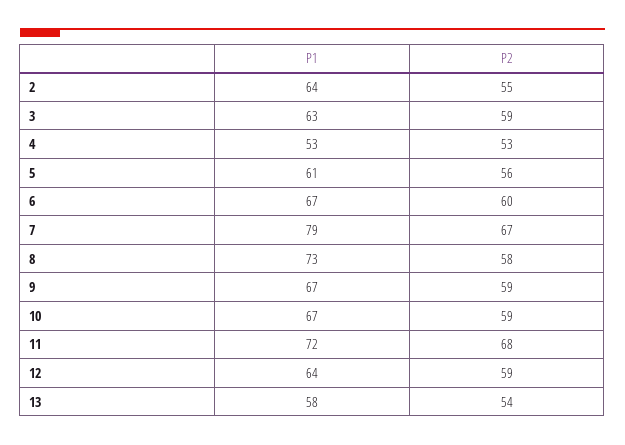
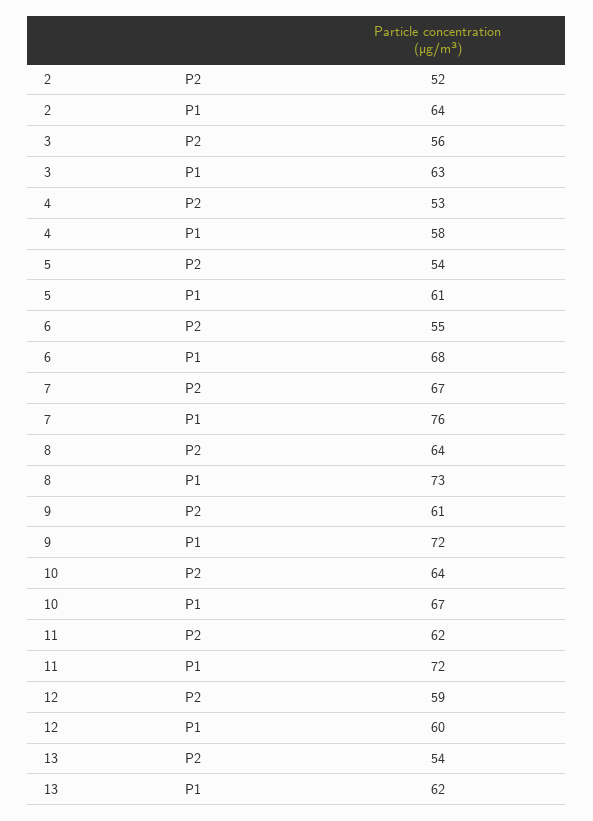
  {
    "P1": {
      "2": 64,
      "3": 63,
-     "4": 53,
+     "4": 58,
      "5": 61,
-     "6": 67,
+     "6": 68,
-     "7": 79,
+     "7": 76,
      "8": 73,
-     "9": 67,
+     "9": 72,
      "10": 67,
      "11": 72,
-     "12": 64,
+     "12": 60,
-     "13": 58
+     "13": 62
    },
    "P2": {
-     "2": 55,
+     "2": 52,
-     "3": 59,
+     "3": 56,
      "4": 53,
-     "5": 56,
+     "5": 54,
-     "6": 60,
+     "6": 55,
      "7": 67,
-     "8": 58,
+     "8": 64,
-     "9": 59,
+     "9": 61,
-     "10": 59,
+     "10": 64,
-     "11": 68,
+     "11": 62,
      "12": 59,
      "13": 54
    }
  }

